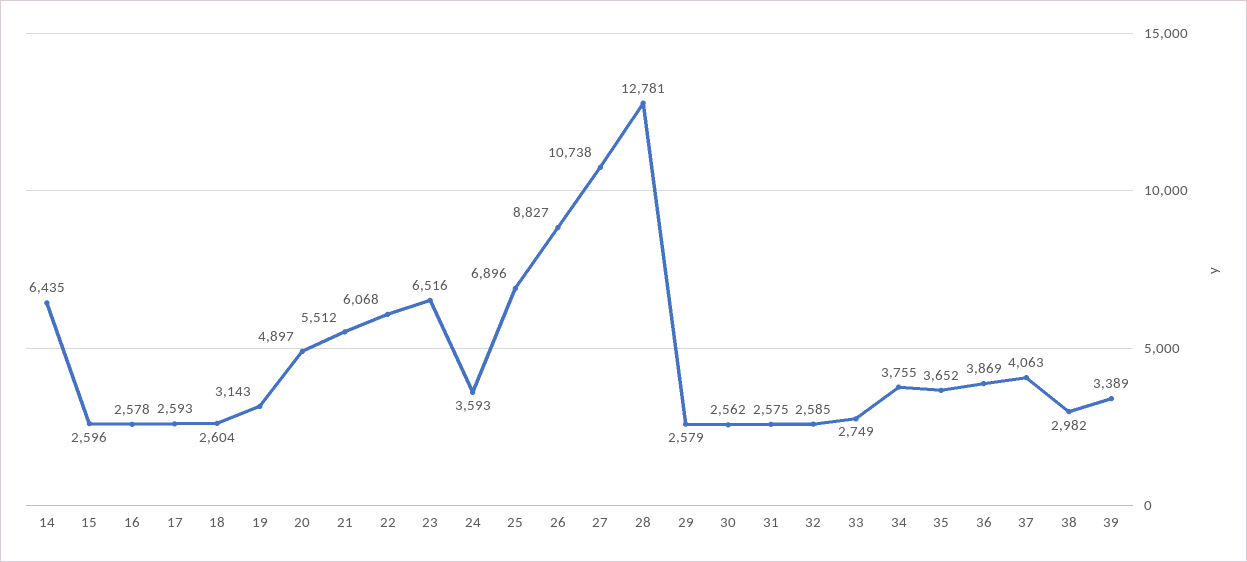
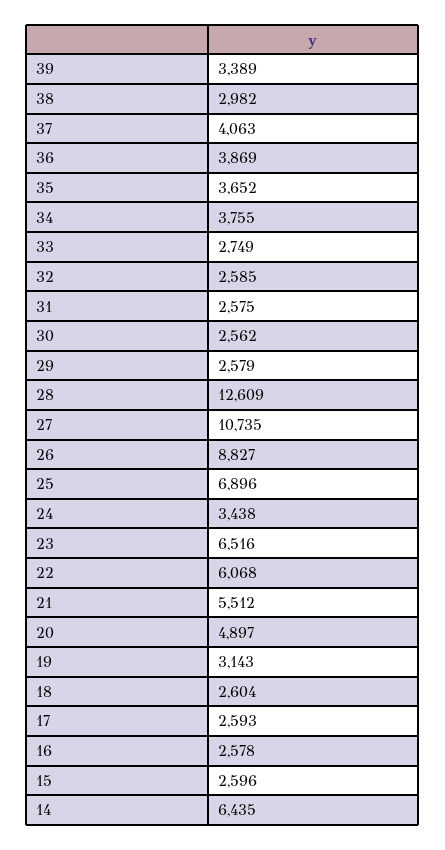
  {
    "14": 6435,
    "15": 2596,
    "16": 2578,
    "17": 2593,
    "18": 2604,
    "19": 3143,
    "20": 4897,
    "21": 5512,
    "22": 6068,
    "23": 6516,
-   "24": 3593,
+   "24": 3438,
    "25": 6896,
    "26": 8827,
-   "27": 10738,
+   "27": 10735,
-   "28": 12781,
+   "28": 12609,
    "29": 2579,
    "30": 2562,
    "31": 2575,
    "32": 2585,
    "33": 2749,
    "34": 3755,
    "35": 3652,
    "36": 3869,
    "37": 4063,
    "38": 2982,
    "39": 3389
  }

